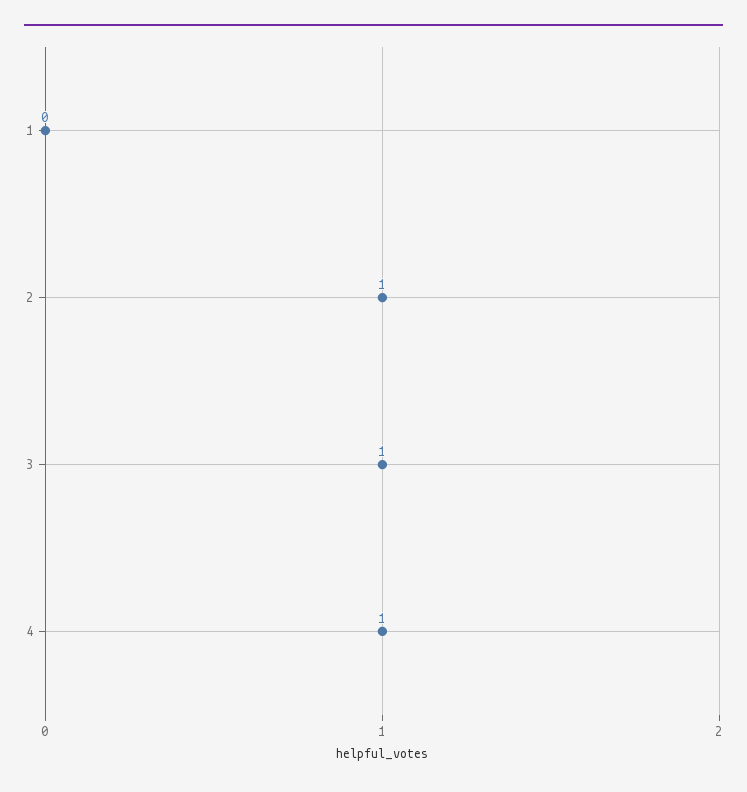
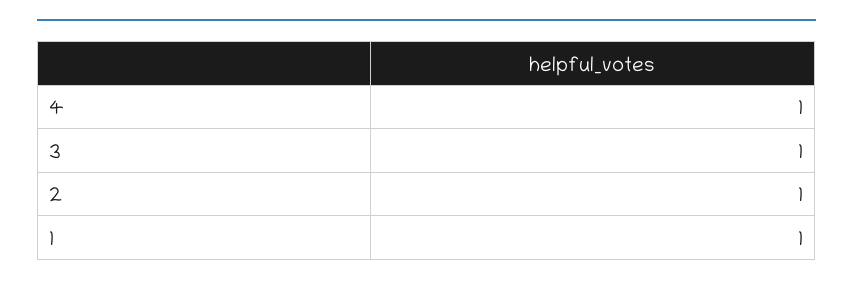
  {
-   "1": 0,
+   "1": 1,
    "2": 1,
    "3": 1,
    "4": 1
  }

